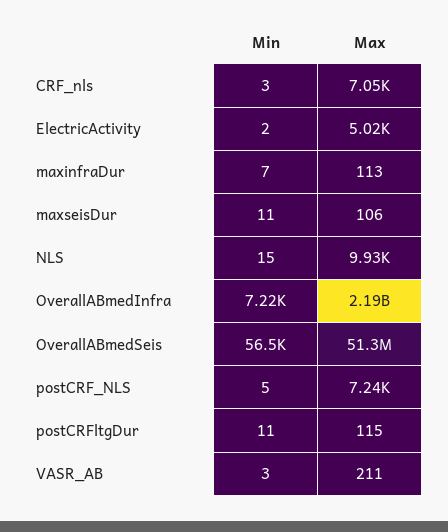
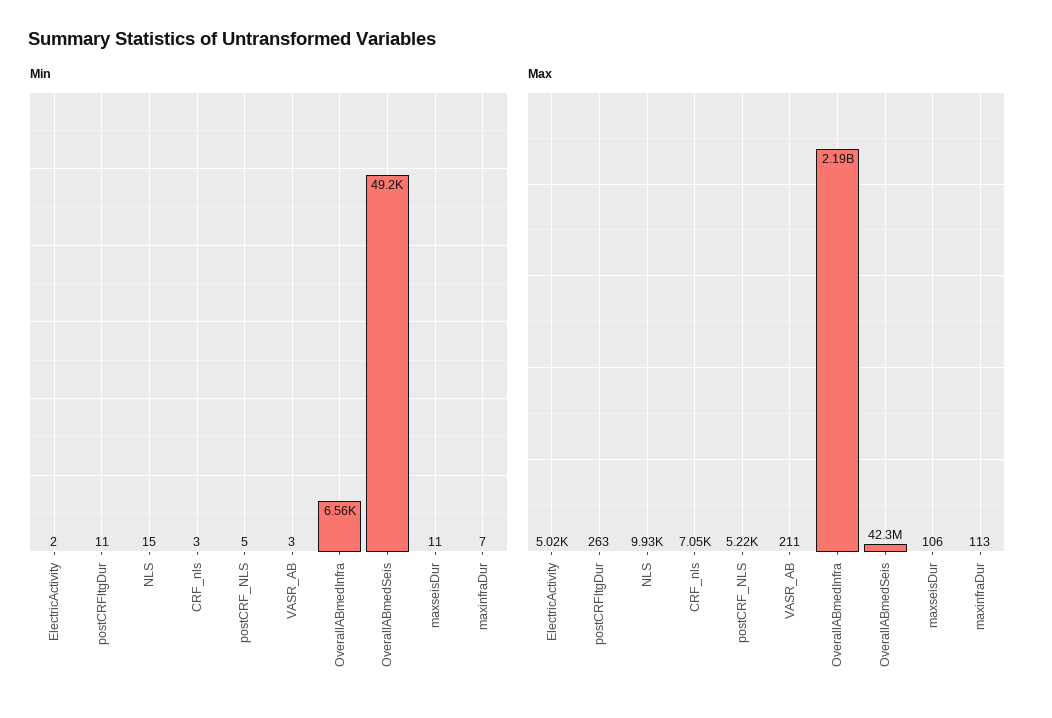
  {
    "Min": {
      "CRF_nls": 3,
      "ElectricActivity": 2,
      "maxinfraDur": 7,
      "maxseisDur": 11,
      "NLS": 15,
-     "OverallABmedInfra": 7220,
+     "OverallABmedInfra": 6560,
-     "OverallABmedSeis": 56500,
+     "OverallABmedSeis": 49200,
      "postCRF_NLS": 5,
      "postCRFltgDur": 11,
      "VASR_AB": 3
    },
    "Max": {
      "CRF_nls": 7050,
      "ElectricActivity": 5020,
      "maxinfraDur": 113,
      "maxseisDur": 106,
      "NLS": 9930,
      "OverallABmedInfra": 2190000000,
-     "OverallABmedSeis": 51300000,
+     "OverallABmedSeis": 42300000,
-     "postCRF_NLS": 7240,
+     "postCRF_NLS": 5220,
-     "postCRFltgDur": 115,
+     "postCRFltgDur": 263,
      "VASR_AB": 211
    }
  }

